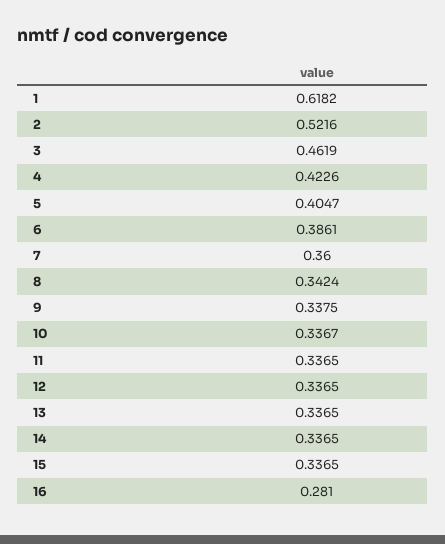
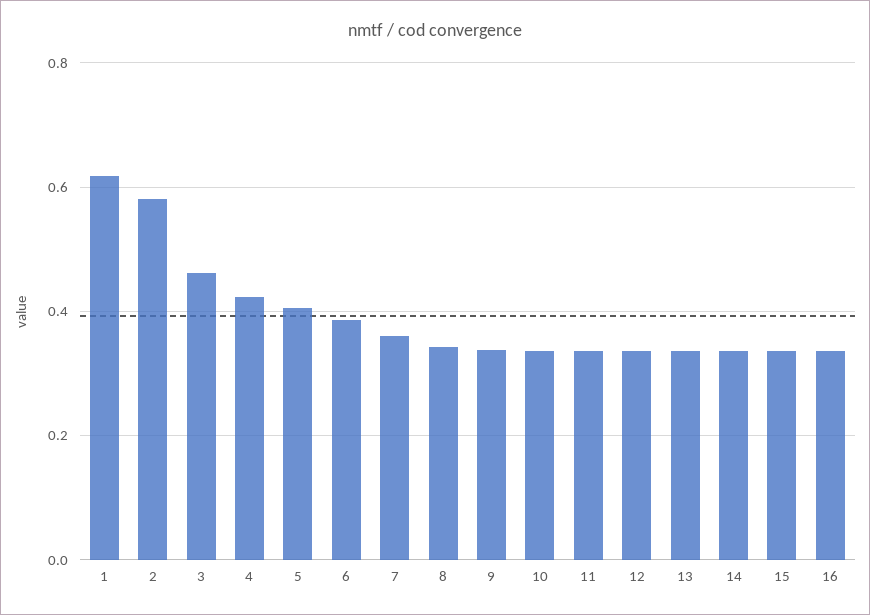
  {
    "1": 0.6182,
-   "2": 0.5216,
+   "2": 0.58,
    "3": 0.4619,
    "4": 0.4226,
    "5": 0.4047,
    "6": 0.3861,
    "7": 0.36,
    "8": 0.3424,
    "9": 0.3375,
    "10": 0.3367,
    "11": 0.3365,
    "12": 0.3365,
    "13": 0.3365,
    "14": 0.3365,
    "15": 0.3365,
-   "16": 0.281
+   "16": 0.34
  }

